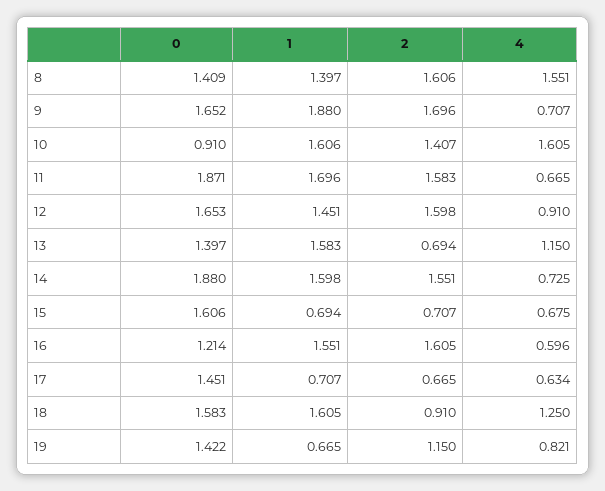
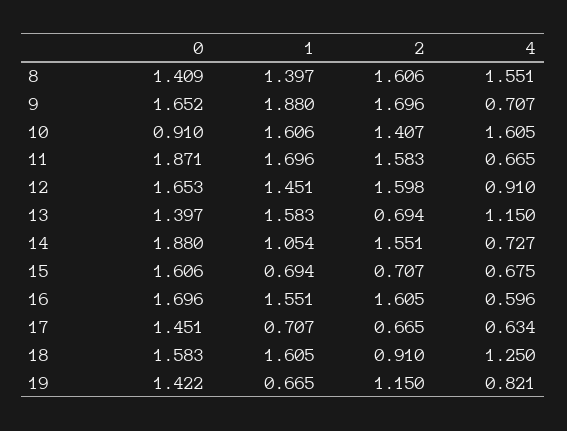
  {
    "0": {
      "8": 1.409,
      "9": 1.652,
      "10": 0.91,
      "11": 1.871,
      "12": 1.653,
      "13": 1.397,
      "14": 1.88,
      "15": 1.606,
-     "16": 1.214,
+     "16": 1.696,
      "17": 1.451,
      "18": 1.583,
      "19": 1.422
    },
    "1": {
      "8": 1.397,
      "9": 1.88,
      "10": 1.606,
      "11": 1.696,
      "12": 1.451,
      "13": 1.583,
-     "14": 1.598,
+     "14": 1.054,
      "15": 0.694,
      "16": 1.551,
      "17": 0.707,
      "18": 1.605,
      "19": 0.665
    },
    "2": {
      "8": 1.606,
      "9": 1.696,
      "10": 1.407,
      "11": 1.583,
      "12": 1.598,
      "13": 0.694,
      "14": 1.551,
      "15": 0.707,
      "16": 1.605,
      "17": 0.665,
      "18": 0.91,
      "19": 1.15
    },
    "4": {
      "8": 1.551,
      "9": 0.707,
      "10": 1.605,
      "11": 0.665,
      "12": 0.91,
      "13": 1.15,
-     "14": 0.725,
+     "14": 0.727,
      "15": 0.675,
      "16": 0.596,
      "17": 0.634,
      "18": 1.25,
      "19": 0.821
    }
  }

